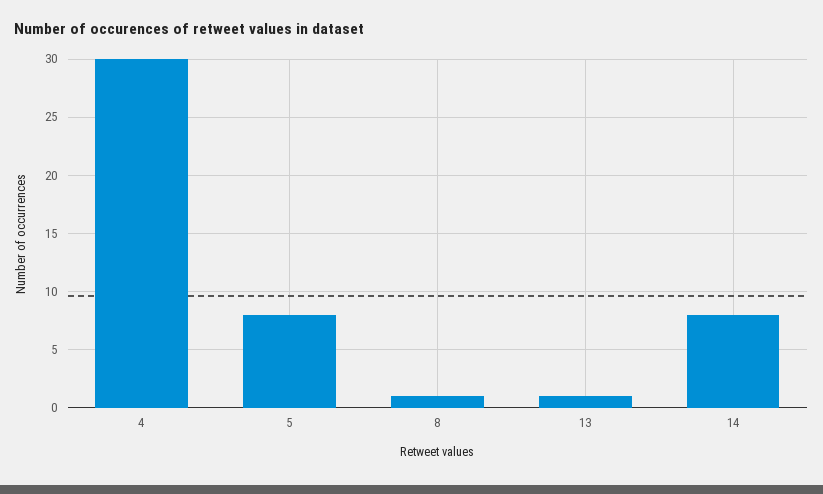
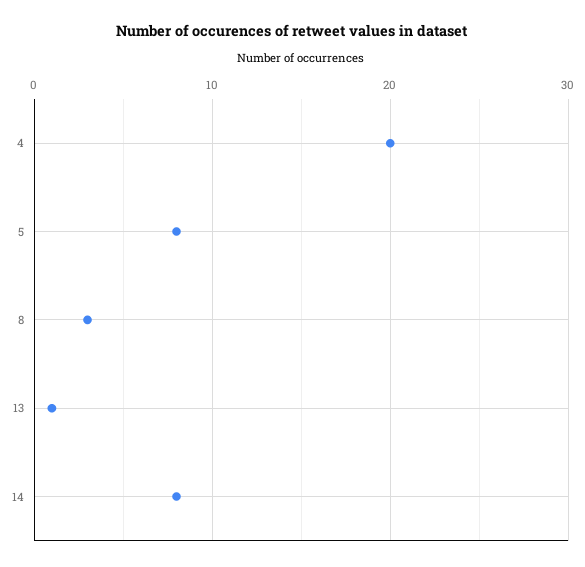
  {
-   "4": 30,
+   "4": 20,
    "5": 8,
-   "8": 1,
+   "8": 3,
    "13": 1,
    "14": 8
  }

